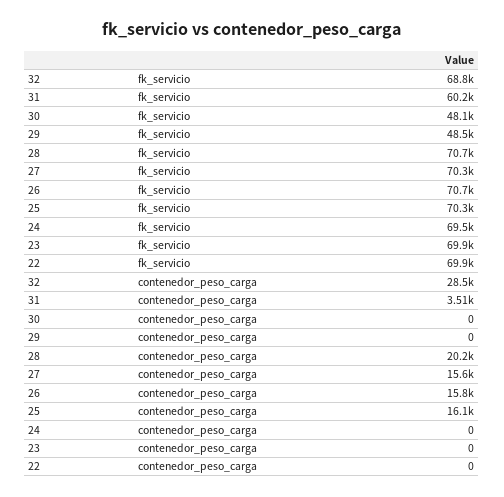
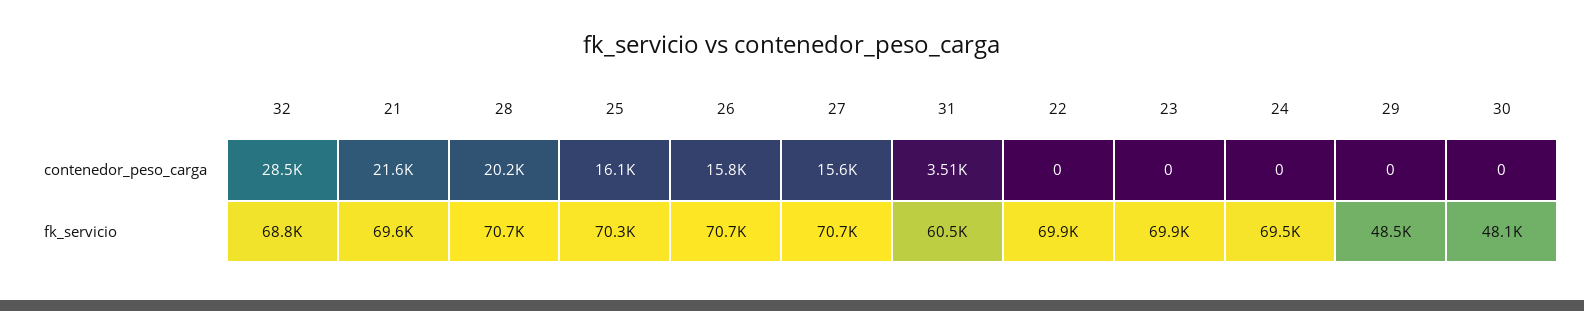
  {
    "32": {
      "fk_servicio": 68800,
      "contenedor_peso_carga": 28500
    },
    "31": {
-     "fk_servicio": 60200,
+     "fk_servicio": 60500,
      "contenedor_peso_carga": 3510
    },
    "30": {
      "fk_servicio": 48100,
      "contenedor_peso_carga": 0
    },
    "29": {
      "fk_servicio": 48500,
      "contenedor_peso_carga": 0
    },
    "28": {
      "fk_servicio": 70700,
      "contenedor_peso_carga": 20200
    },
    "27": {
-     "fk_servicio": 70300,
+     "fk_servicio": 70700,
      "contenedor_peso_carga": 15600
    },
    "26": {
      "fk_servicio": 70700,
      "contenedor_peso_carga": 15800
    },
    "25": {
      "fk_servicio": 70300,
      "contenedor_peso_carga": 16100
    },
    "24": {
      "fk_servicio": 69500,
      "contenedor_peso_carga": 0
    },
    "23": {
      "fk_servicio": 69900,
      "contenedor_peso_carga": 0
    },
    "22": {
      "fk_servicio": 69900,
      "contenedor_peso_carga": 0
-   }
+   },
+   "21": {
+     "contenedor_peso_carga": 21600,
+     "fk_servicio": 69600
+   }
  }

